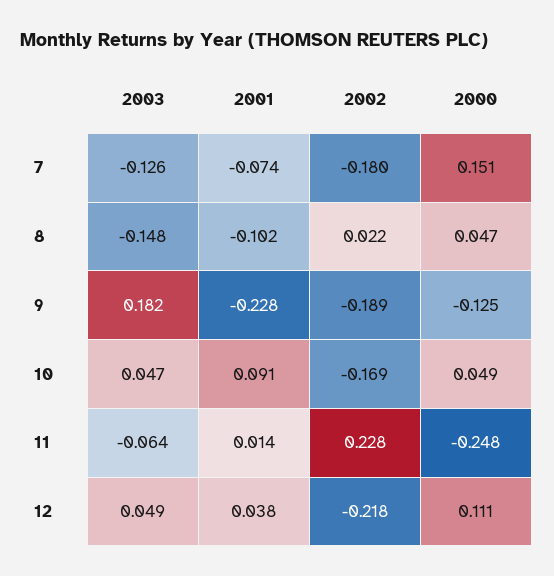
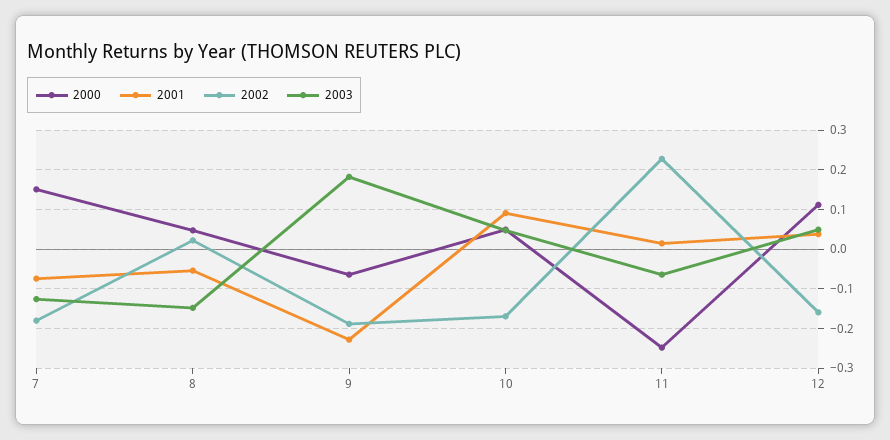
  {
    "2003": {
      "7": -0.126,
      "8": -0.148,
      "9": 0.182,
      "10": 0.047,
      "11": -0.064,
      "12": 0.049
    },
    "2001": {
      "7": -0.074,
-     "8": -0.102,
+     "8": -0.06,
      "9": -0.228,
      "10": 0.091,
      "11": 0.014,
      "12": 0.038
    },
    "2002": {
      "7": -0.18,
      "8": 0.022,
      "9": -0.189,
      "10": -0.169,
      "11": 0.228,
-     "12": -0.218
+     "12": -0.16
    },
    "2000": {
      "7": 0.151,
      "8": 0.047,
-     "9": -0.125,
+     "9": -0.06,
      "10": 0.049,
      "11": -0.248,
      "12": 0.111
    }
  }

